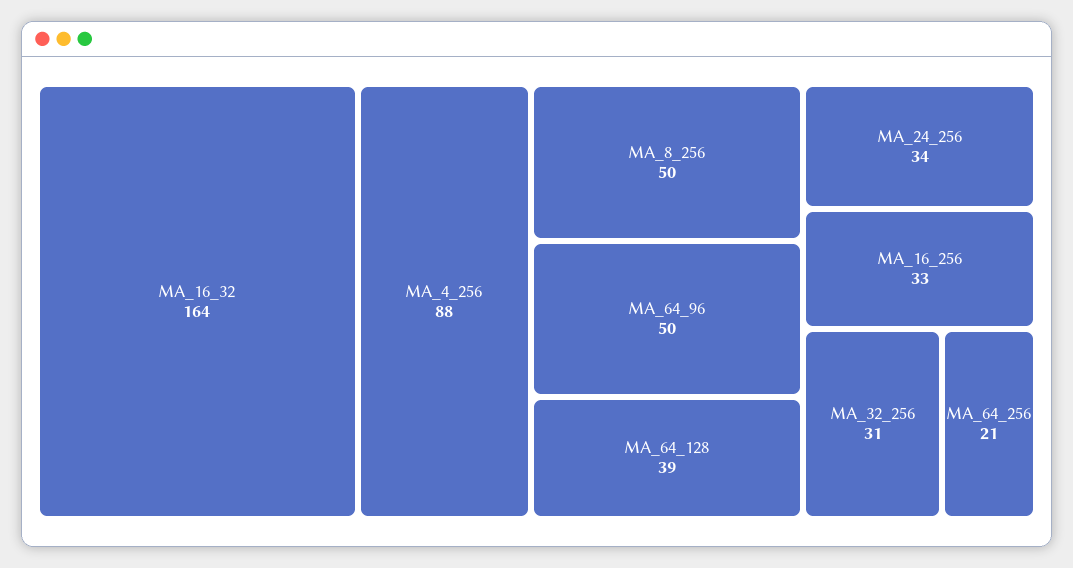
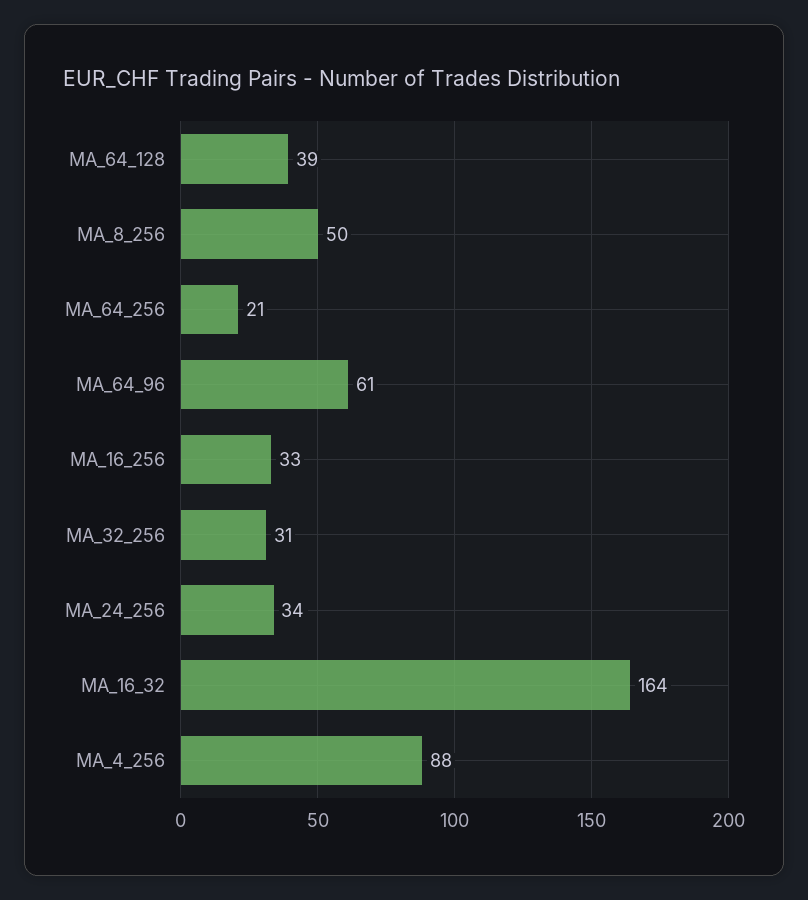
  {
    "MA_16_32": 164,
    "MA_4_256": 88,
    "MA_8_256": 50,
-   "MA_64_96": 50,
+   "MA_64_96": 61,
    "MA_64_128": 39,
    "MA_24_256": 34,
    "MA_16_256": 33,
    "MA_32_256": 31,
    "MA_64_256": 21
  }

